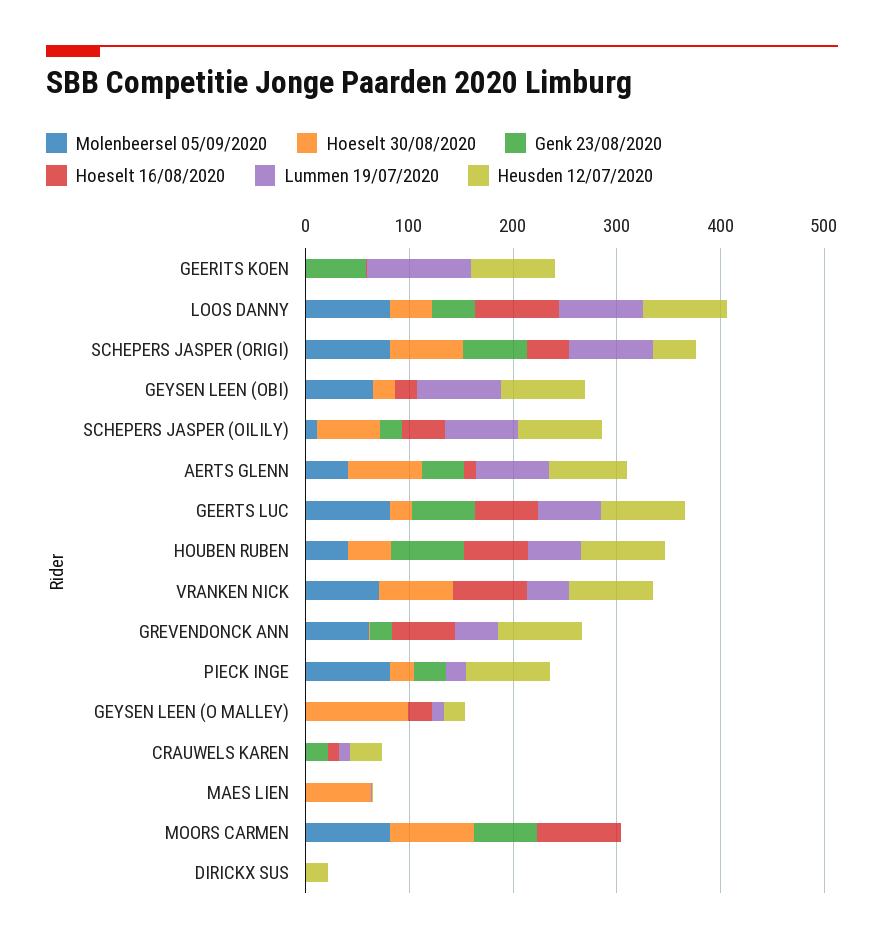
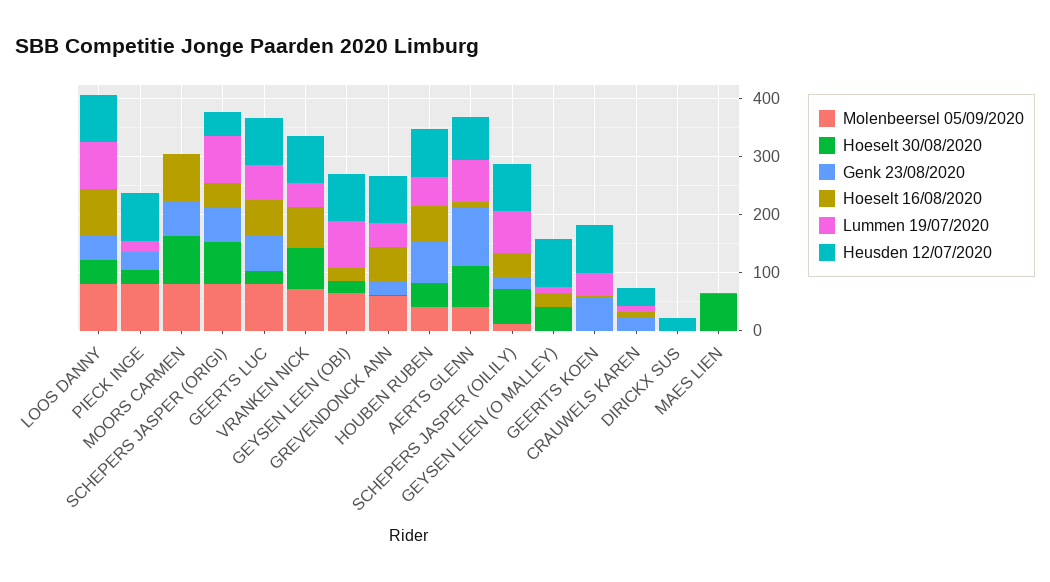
  {
    "Molenbeersel 05/09/2020": {
      "GEERITS KOEN": 0,
      "LOOS DANNY": 80,
      "SCHEPERS JASPER (ORIGI)": 80,
      "GEYSEN LEEN (OBI)": 60,
      "SCHEPERS JASPER (OILILY)": 20,
      "AERTS GLENN": 40,
      "GEERTS LUC": 80,
      "HOUBEN RUBEN": 40,
      "VRANKEN NICK": 80,
      "GREVENDONCK ANN": 60,
      "PIECK INGE": 80,
      "GEYSEN LEEN (O MALLEY)": 0,
      "CRAUWELS KAREN": 0,
      "MAES LIEN": 0,
      "MOORS CARMEN": 80,
      "DIRICKX SUS": 0
    },
    "Hoeselt 30/08/2020": {
      "GEERITS KOEN": 0,
      "LOOS DANNY": 40,
      "SCHEPERS JASPER (ORIGI)": 80,
      "GEYSEN LEEN (OBI)": 20,
      "SCHEPERS JASPER (OILILY)": 60,
      "AERTS GLENN": 80,
      "GEERTS LUC": 20,
      "HOUBEN RUBEN": 40,
      "VRANKEN NICK": 80,
      "GREVENDONCK ANN": 0,
      "PIECK INGE": 20,
-     "GEYSEN LEEN (O MALLEY)": 100,
+     "GEYSEN LEEN (O MALLEY)": 40,
      "CRAUWELS KAREN": 0,
      "MAES LIEN": 60,
      "MOORS CARMEN": 80,
      "DIRICKX SUS": 0
    },
    "Genk 23/08/2020": {
      "GEERITS KOEN": 60,
      "LOOS DANNY": 40,
      "SCHEPERS JASPER (ORIGI)": 60,
      "GEYSEN LEEN (OBI)": 0,
      "SCHEPERS JASPER (OILILY)": 20,
-     "AERTS GLENN": 40,
+     "AERTS GLENN": 100,
      "GEERTS LUC": 60,
      "HOUBEN RUBEN": 80,
      "VRANKEN NICK": 0,
      "GREVENDONCK ANN": 20,
      "PIECK INGE": 40,
      "GEYSEN LEEN (O MALLEY)": 0,
      "CRAUWELS KAREN": 20,
      "MAES LIEN": 0,
      "MOORS CARMEN": 60,
      "DIRICKX SUS": 0
    },
    "Hoeselt 16/08/2020": {
      "GEERITS KOEN": 0,
      "LOOS DANNY": 80,
      "SCHEPERS JASPER (ORIGI)": 40,
      "GEYSEN LEEN (OBI)": 20,
      "SCHEPERS JASPER (OILILY)": 40,
      "AERTS GLENN": 20,
      "GEERTS LUC": 60,
      "HOUBEN RUBEN": 60,
      "VRANKEN NICK": 80,
      "GREVENDONCK ANN": 60,
      "PIECK INGE": 0,
      "GEYSEN LEEN (O MALLEY)": 20,
      "CRAUWELS KAREN": 20,
      "MAES LIEN": 0,
      "MOORS CARMEN": 80,
      "DIRICKX SUS": 0
    },
    "Lummen 19/07/2020": {
-     "GEERITS KOEN": 100,
+     "GEERITS KOEN": 40,
      "LOOS DANNY": 80,
      "SCHEPERS JASPER (ORIGI)": 80,
      "GEYSEN LEEN (OBI)": 80,
      "SCHEPERS JASPER (OILILY)": 80,
      "AERTS GLENN": 80,
      "GEERTS LUC": 60,
      "HOUBEN RUBEN": 60,
      "VRANKEN NICK": 40,
      "GREVENDONCK ANN": 40,
      "PIECK INGE": 20,
      "GEYSEN LEEN (O MALLEY)": 20,
      "CRAUWELS KAREN": 20,
      "MAES LIEN": 0,
      "MOORS CARMEN": 0,
      "DIRICKX SUS": 0
    },
    "Heusden 12/07/2020": {
      "GEERITS KOEN": 80,
      "LOOS DANNY": 80,
      "SCHEPERS JASPER (ORIGI)": 40,
      "GEYSEN LEEN (OBI)": 80,
      "SCHEPERS JASPER (OILILY)": 80,
      "AERTS GLENN": 80,
      "GEERTS LUC": 80,
      "HOUBEN RUBEN": 80,
      "VRANKEN NICK": 80,
      "GREVENDONCK ANN": 80,
      "PIECK INGE": 80,
-     "GEYSEN LEEN (O MALLEY)": 20,
+     "GEYSEN LEEN (O MALLEY)": 80,
      "CRAUWELS KAREN": 40,
      "MAES LIEN": 0,
      "MOORS CARMEN": 0,
      "DIRICKX SUS": 20
    }
  }

